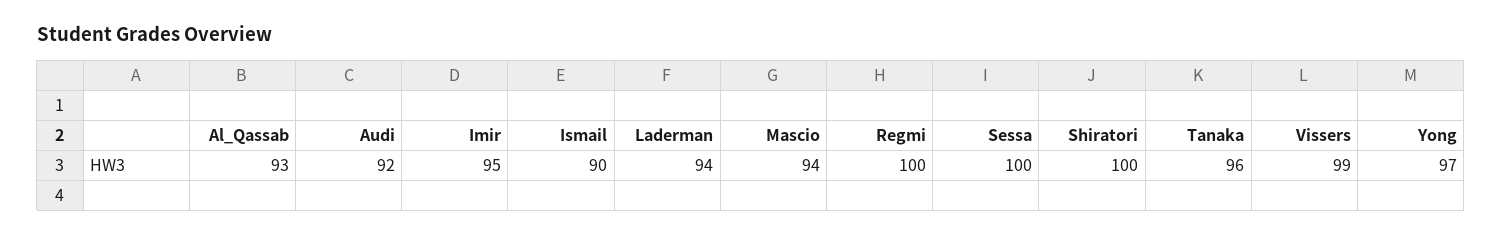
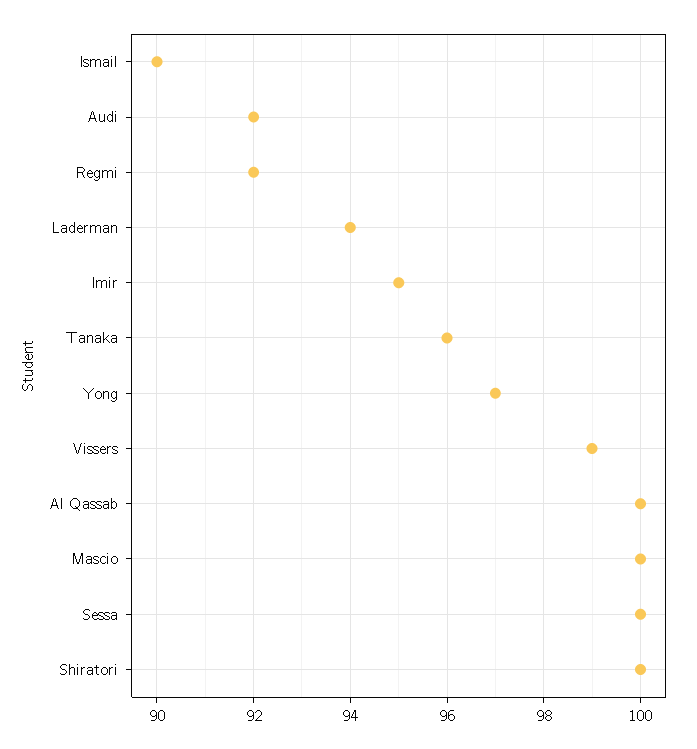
  {
-   "Al_Qassab": 93,
+   "Al_Qassab": 100,
    "Audi": 92,
    "Imir": 95,
    "Ismail": 90,
    "Laderman": 94,
-   "Mascio": 94,
+   "Mascio": 100,
-   "Regmi": 100,
+   "Regmi": 92,
    "Sessa": 100,
    "Shiratori": 100,
    "Tanaka": 96,
    "Vissers": 99,
    "Yong": 97
  }

